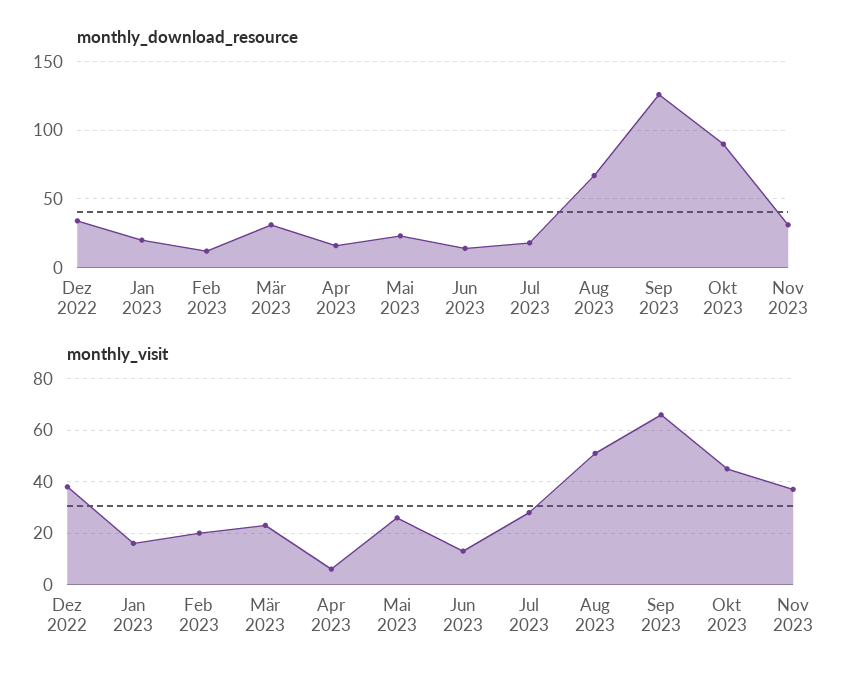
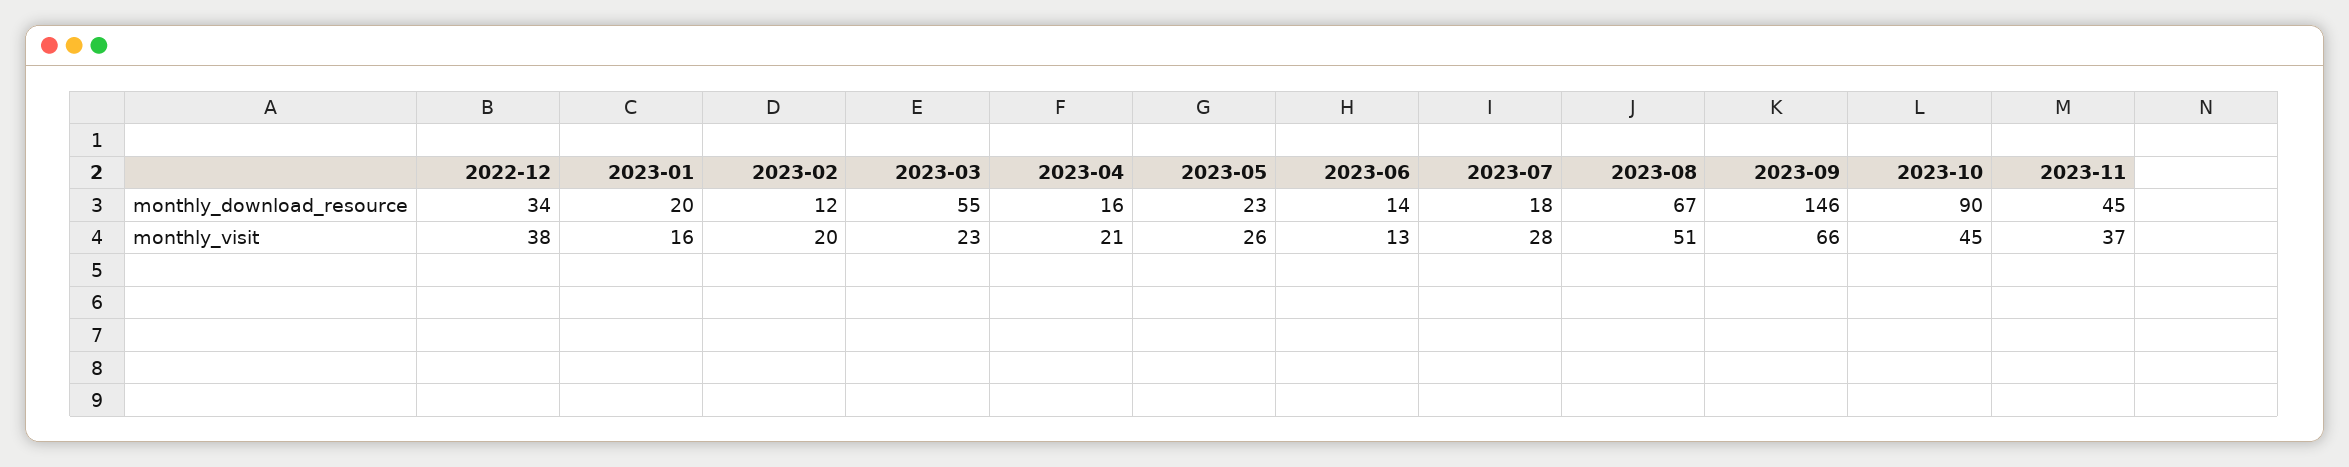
  {
    "monthly_download_resource": {
      "Dez 2022": 34,
      "Jan 2023": 20,
      "Feb 2023": 12,
-     "Mär 2023": 30,
+     "Mär 2023": 55,
      "Apr 2023": 16,
      "Mai 2023": 23,
      "Jun 2023": 14,
      "Jul 2023": 18,
      "Aug 2023": 67,
-     "Sep 2023": 125,
+     "Sep 2023": 146,
      "Okt 2023": 90,
-     "Nov 2023": 30
+     "Nov 2023": 45
    },
    "monthly_visit": {
      "Dez 2022": 38,
      "Jan 2023": 16,
      "Feb 2023": 20,
      "Mär 2023": 23,
-     "Apr 2023": 5,
+     "Apr 2023": 21,
      "Mai 2023": 26,
      "Jun 2023": 13,
      "Jul 2023": 28,
      "Aug 2023": 51,
      "Sep 2023": 66,
      "Okt 2023": 45,
      "Nov 2023": 37
    }
  }

